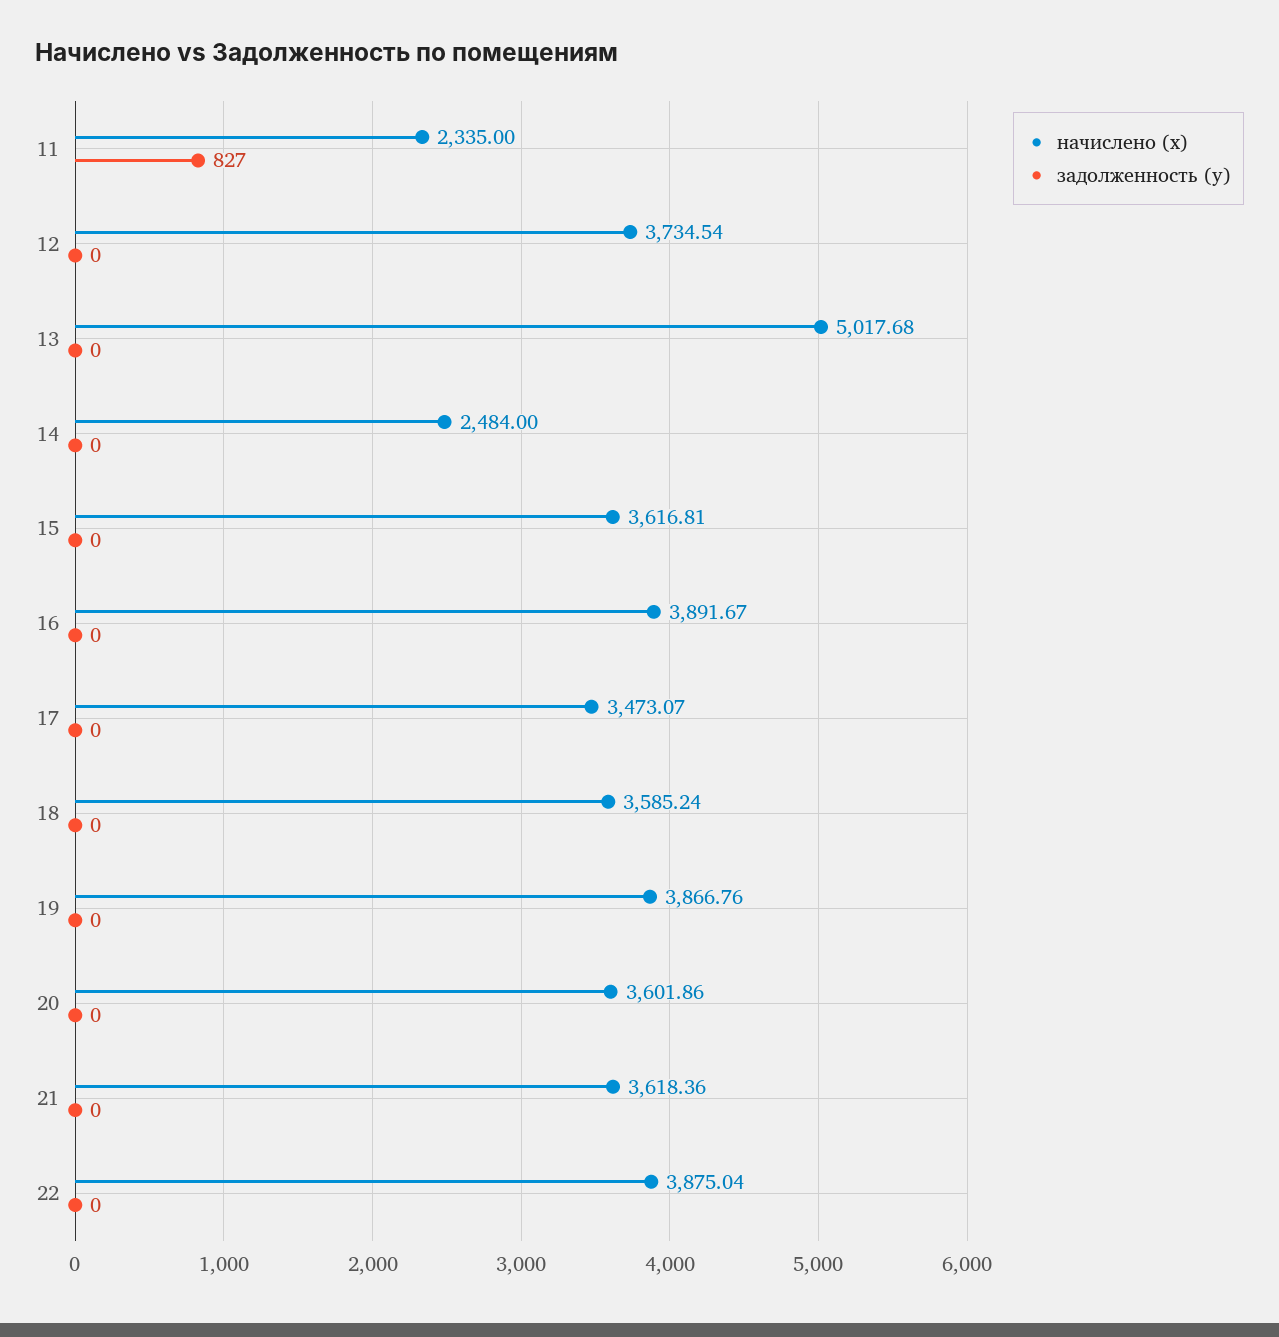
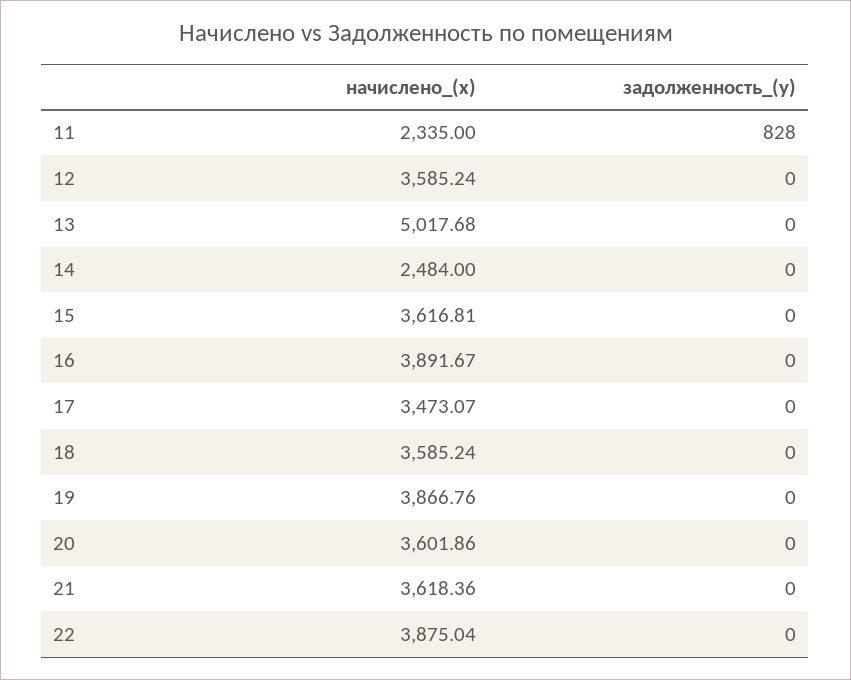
  {
    "начислено (x)": {
      "11": 2335,
-     "12": 3734.54,
+     "12": 3585.24,
      "13": 5017.68,
      "14": 2484,
      "15": 3616.81,
      "16": 3891.67,
      "17": 3473.07,
      "18": 3585.24,
      "19": 3866.76,
      "20": 3601.86,
      "21": 3618.36,
      "22": 3875.04
    },
    "задолженность (y)": {
-     "11": 827,
+     "11": 828,
      "12": 0,
      "13": 0,
      "14": 0,
      "15": 0,
      "16": 0,
      "17": 0,
      "18": 0,
      "19": 0,
      "20": 0,
      "21": 0,
      "22": 0
    }
  }

